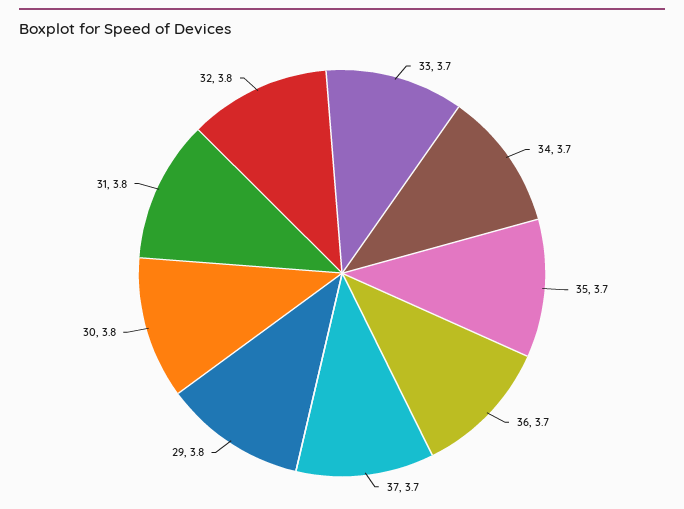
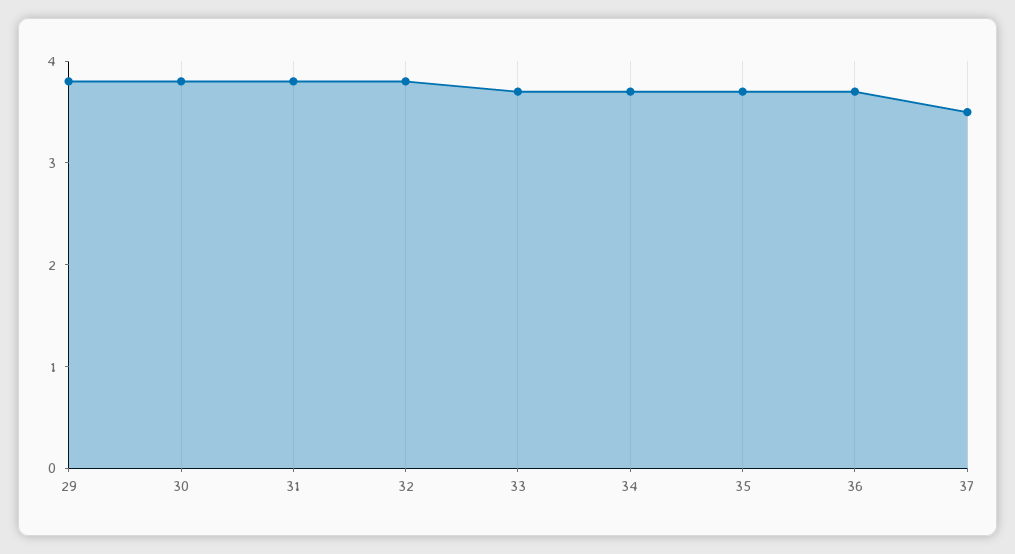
  {
    "33": 3.7,
    "34": 3.7,
    "35": 3.7,
    "36": 3.7,
-   "37": 3.7,
+   "37": 3.5,
    "29": 3.8,
    "30": 3.8,
    "31": 3.8,
    "32": 3.8
  }

